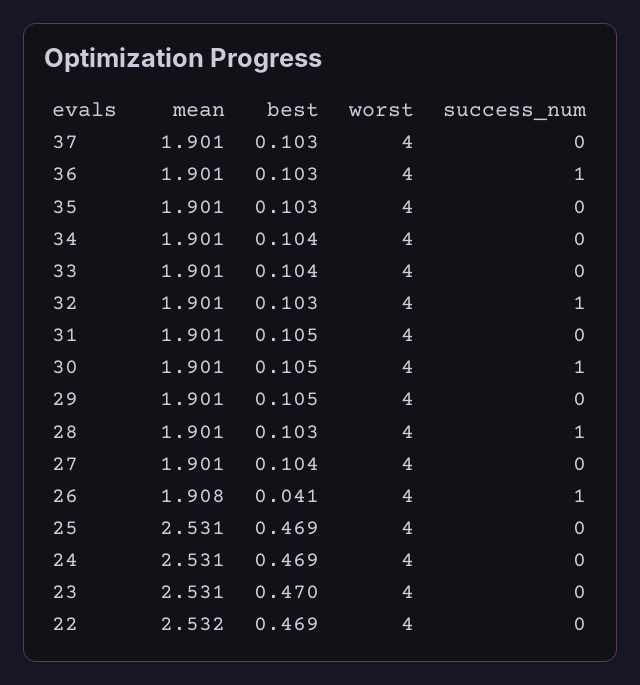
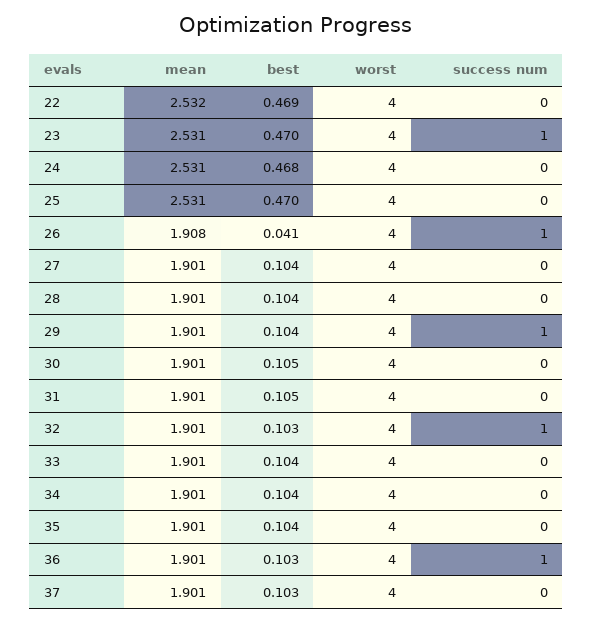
  {
    "mean": {
      "37": 1.901,
      "36": 1.901,
      "35": 1.901,
      "34": 1.901,
      "33": 1.901,
      "32": 1.901,
      "31": 1.901,
      "30": 1.901,
      "29": 1.901,
      "28": 1.901,
      "27": 1.901,
      "26": 1.908,
      "25": 2.531,
      "24": 2.531,
      "23": 2.531,
      "22": 2.532
    },
    "best": {
      "37": 0.103,
      "36": 0.103,
-     "35": 0.103,
+     "35": 0.104,
      "34": 0.104,
      "33": 0.104,
      "32": 0.103,
      "31": 0.105,
      "30": 0.105,
-     "29": 0.105,
+     "29": 0.104,
-     "28": 0.103,
+     "28": 0.104,
      "27": 0.104,
      "26": 0.041,
-     "25": 0.469,
+     "25": 0.47,
-     "24": 0.469,
+     "24": 0.468,
      "23": 0.47,
      "22": 0.469
    },
    "worst": {
      "37": 4,
      "36": 4,
      "35": 4,
      "34": 4,
      "33": 4,
      "32": 4,
      "31": 4,
      "30": 4,
      "29": 4,
      "28": 4,
      "27": 4,
      "26": 4,
      "25": 4,
      "24": 4,
      "23": 4,
      "22": 4
    },
    "success_num": {
      "37": 0,
      "36": 1,
      "35": 0,
      "34": 0,
      "33": 0,
      "32": 1,
      "31": 0,
-     "30": 1,
+     "30": 0,
-     "29": 0,
+     "29": 1,
-     "28": 1,
+     "28": 0,
      "27": 0,
      "26": 1,
      "25": 0,
      "24": 0,
-     "23": 0,
+     "23": 1,
      "22": 0
    }
  }

